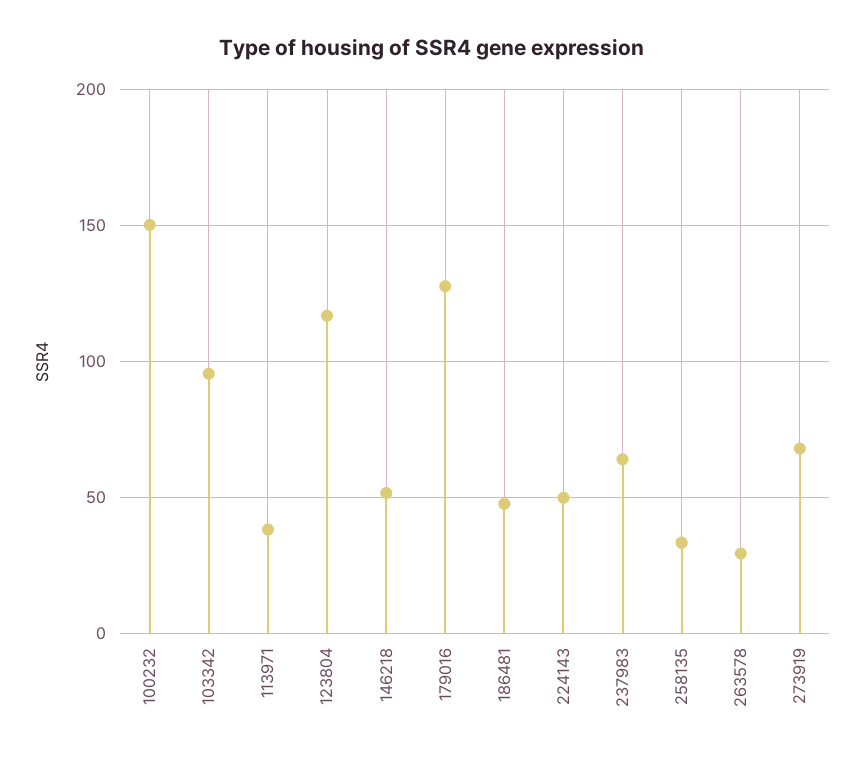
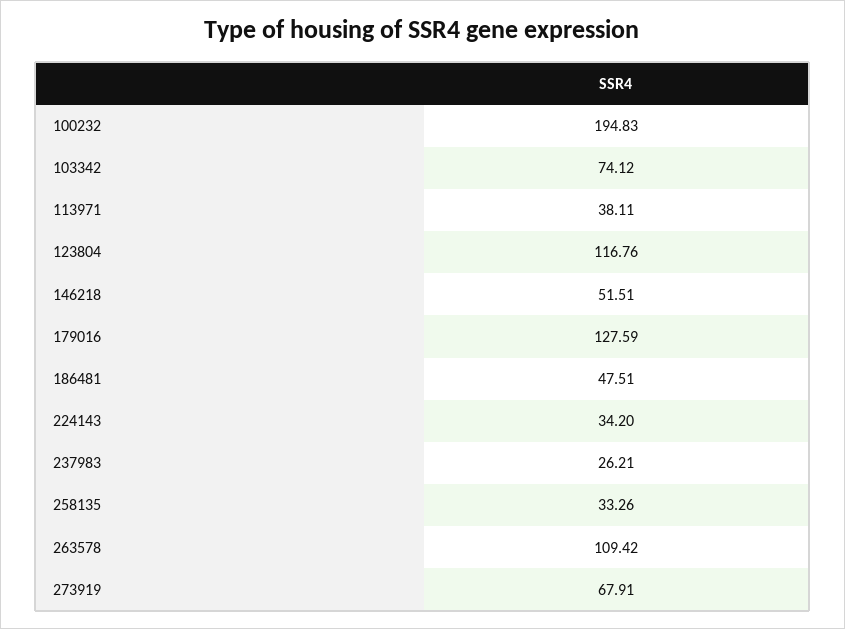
  {
-   "100232": 150,
+   "100232": 194.83,
-   "103342": 95,
+   "103342": 74.12,
    "113971": 38.11,
    "123804": 116.76,
    "146218": 51.51,
    "179016": 127.59,
    "186481": 47.51,
-   "224143": 50,
+   "224143": 34.2,
-   "237983": 65,
+   "237983": 26.21,
    "258135": 33.26,
-   "263578": 30,
+   "263578": 109.42,
    "273919": 67.91
  }

